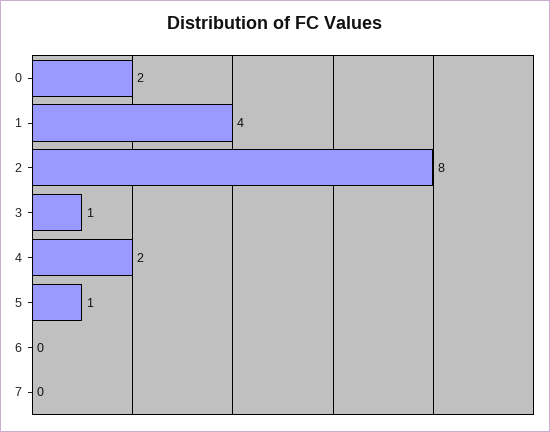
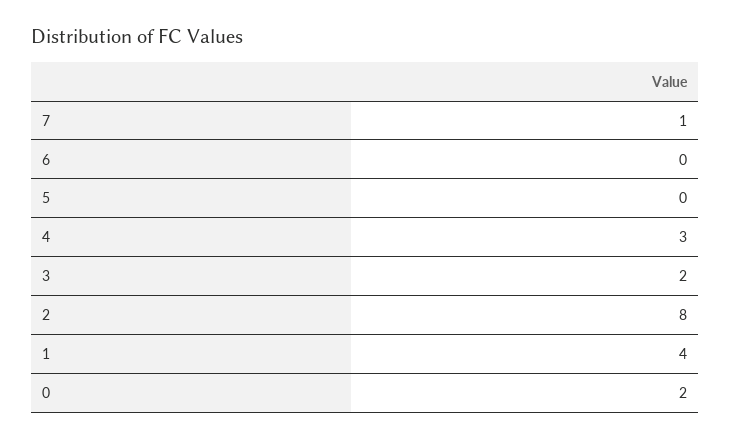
  {
    "0": 2,
    "1": 4,
    "2": 8,
-   "3": 1,
+   "3": 2,
-   "4": 2,
+   "4": 3,
-   "5": 1,
+   "5": 0,
    "6": 0,
-   "7": 0
+   "7": 1
  }

